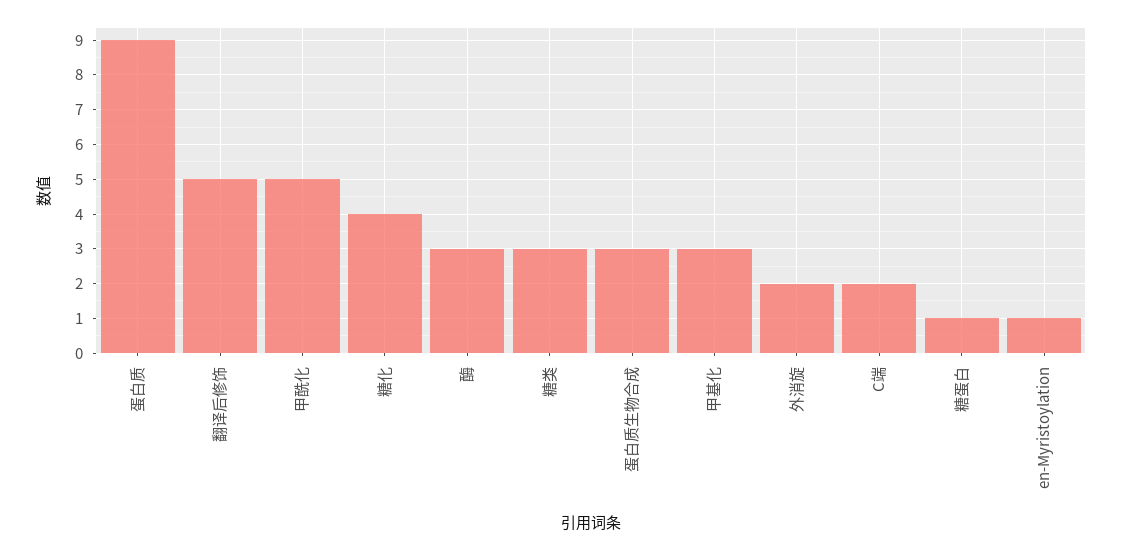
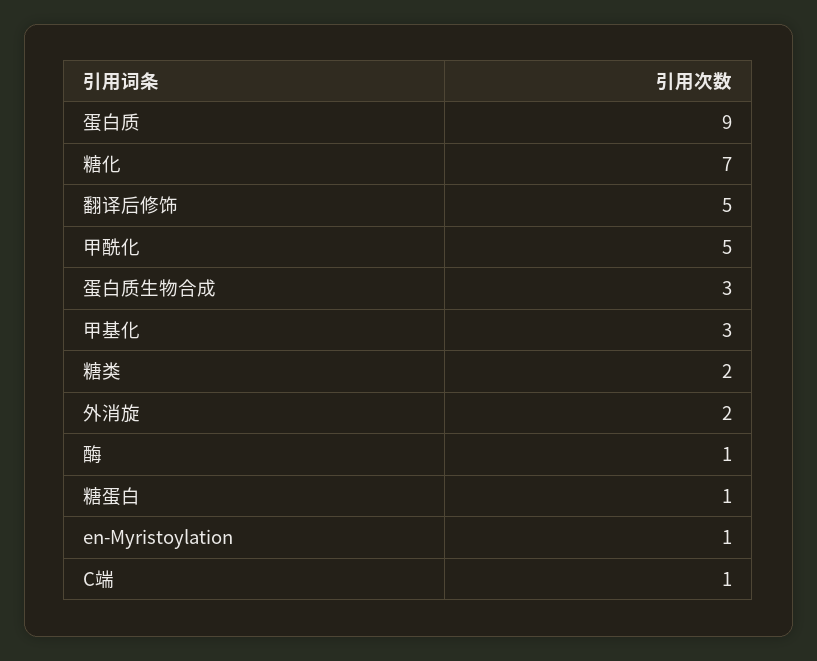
  {
    "蛋白质": 9,
    "翻译后修饰": 5,
    "甲酰化": 5,
-   "糖化": 4,
+   "糖化": 7,
-   "酶": 3,
+   "酶": 1,
-   "糖类": 3,
+   "糖类": 2,
    "蛋白质生物合成": 3,
    "甲基化": 3,
    "外消旋": 2,
-   "C端": 2,
+   "C端": 1,
    "糖蛋白": 1,
    "en-Myristoylation": 1
  }

